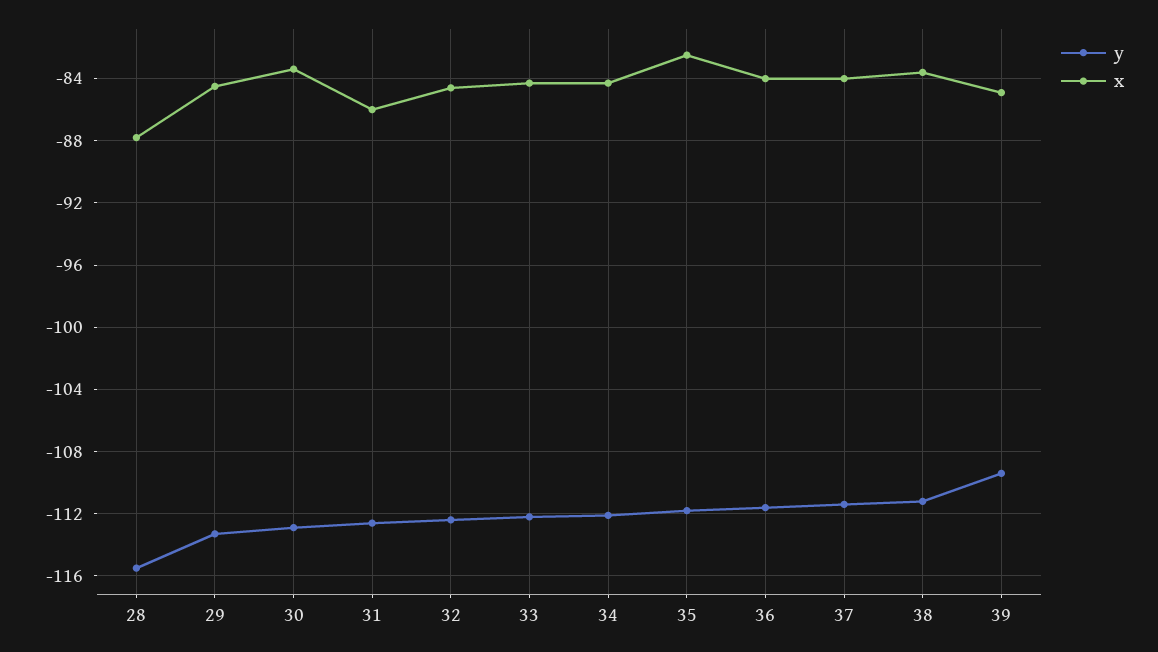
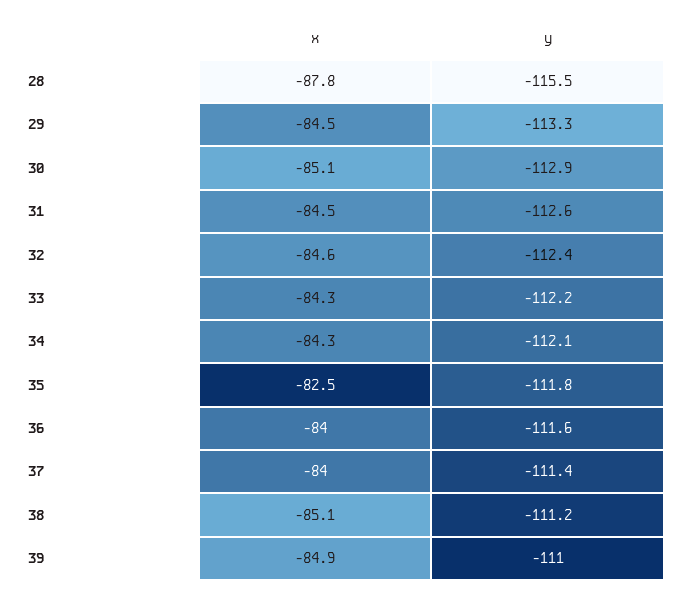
  {
    "y": {
      "28": -115.5,
      "29": -113.3,
      "30": -112.9,
      "31": -112.6,
      "32": -112.4,
      "33": -112.2,
      "34": -112.1,
      "35": -111.8,
      "36": -111.6,
      "37": -111.4,
      "38": -111.2,
-     "39": -109.5
+     "39": -111
    },
    "x": {
      "28": -87.8,
      "29": -84.5,
-     "30": -83.5,
+     "30": -85.1,
-     "31": -86,
+     "31": -84.5,
      "32": -84.6,
      "33": -84.3,
      "34": -84.3,
      "35": -82.5,
      "36": -84,
      "37": -84,
-     "38": -83.5,
+     "38": -85.1,
      "39": -84.9
    }
  }

